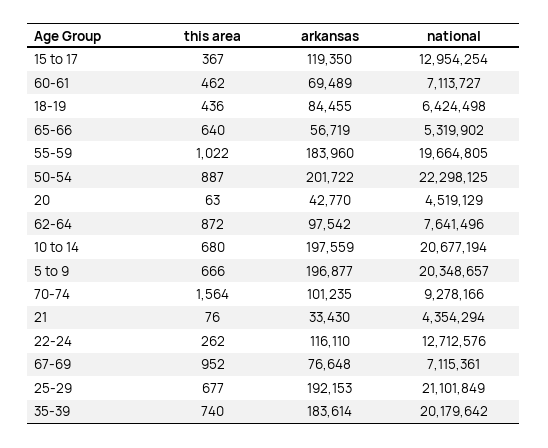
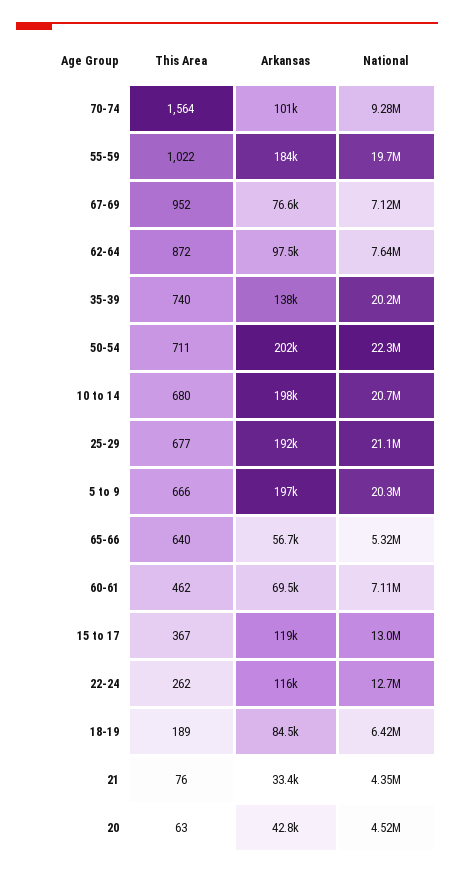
  {
    "this area": {
      "15 to 17": 367,
      "60-61": 462,
-     "18-19": 436,
+     "18-19": 189,
      "65-66": 640,
      "55-59": 1022,
-     "50-54": 887,
+     "50-54": 711,
      "20": 63,
      "62-64": 872,
      "10 to 14": 680,
      "5 to 9": 666,
      "70-74": 1564,
      "21": 76,
      "22-24": 262,
      "67-69": 952,
      "25-29": 677,
      "35-39": 740
    },
    "arkansas": {
      "15 to 17": 119350,
      "60-61": 69489,
      "18-19": 84455,
      "65-66": 56719,
      "55-59": 183960,
      "50-54": 201722,
      "20": 42770,
      "62-64": 97542,
      "10 to 14": 197559,
      "5 to 9": 196877,
      "70-74": 101235,
      "21": 33430,
      "22-24": 116110,
      "67-69": 76648,
      "25-29": 192153,
-     "35-39": 183614
+     "35-39": 138000
    },
    "national": {
      "15 to 17": 12954254,
      "60-61": 7113727,
      "18-19": 6424498,
      "65-66": 5319902,
      "55-59": 19664805,
      "50-54": 22298125,
      "20": 4519129,
      "62-64": 7641496,
      "10 to 14": 20677194,
      "5 to 9": 20348657,
      "70-74": 9278166,
      "21": 4354294,
      "22-24": 12712576,
      "67-69": 7115361,
      "25-29": 21101849,
      "35-39": 20179642
    }
  }

